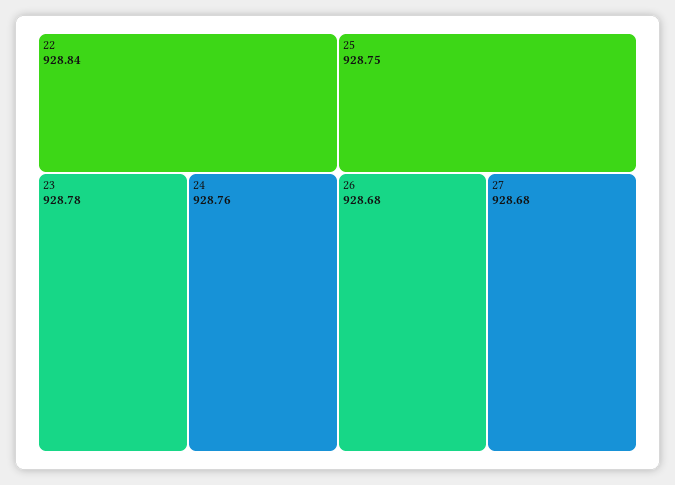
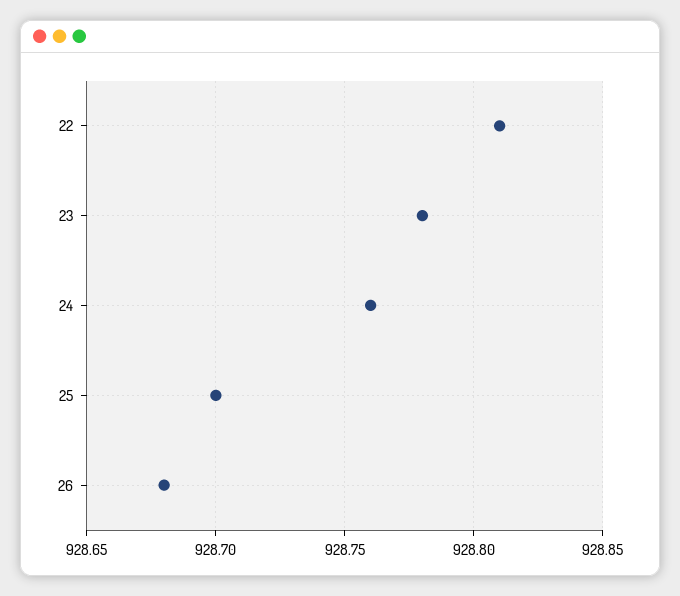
  {
-   "22": 928.84,
+   "22": 928.81,
    "23": 928.78,
    "24": 928.76,
-   "25": 928.75,
+   "25": 928.7,
-   "26": 928.68,
+   "26": 928.68
-   "27": 928.68
  }

